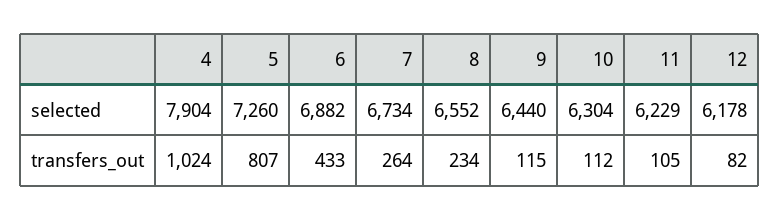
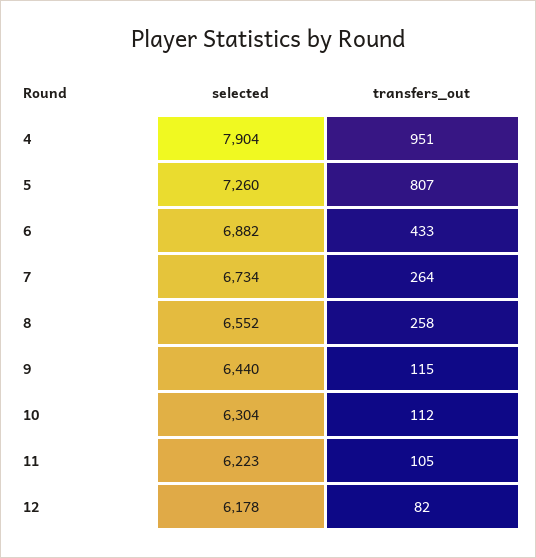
  {
    "4": {
      "selected": 7904,
-     "transfers_out": 1024
+     "transfers_out": 951
    },
    "5": {
      "selected": 7260,
      "transfers_out": 807
    },
    "6": {
      "selected": 6882,
      "transfers_out": 433
    },
    "7": {
      "selected": 6734,
      "transfers_out": 264
    },
    "8": {
      "selected": 6552,
-     "transfers_out": 234
+     "transfers_out": 258
    },
    "9": {
      "selected": 6440,
      "transfers_out": 115
    },
    "10": {
      "selected": 6304,
      "transfers_out": 112
    },
    "11": {
-     "selected": 6229,
+     "selected": 6223,
      "transfers_out": 105
    },
    "12": {
      "selected": 6178,
      "transfers_out": 82
    }
  }

